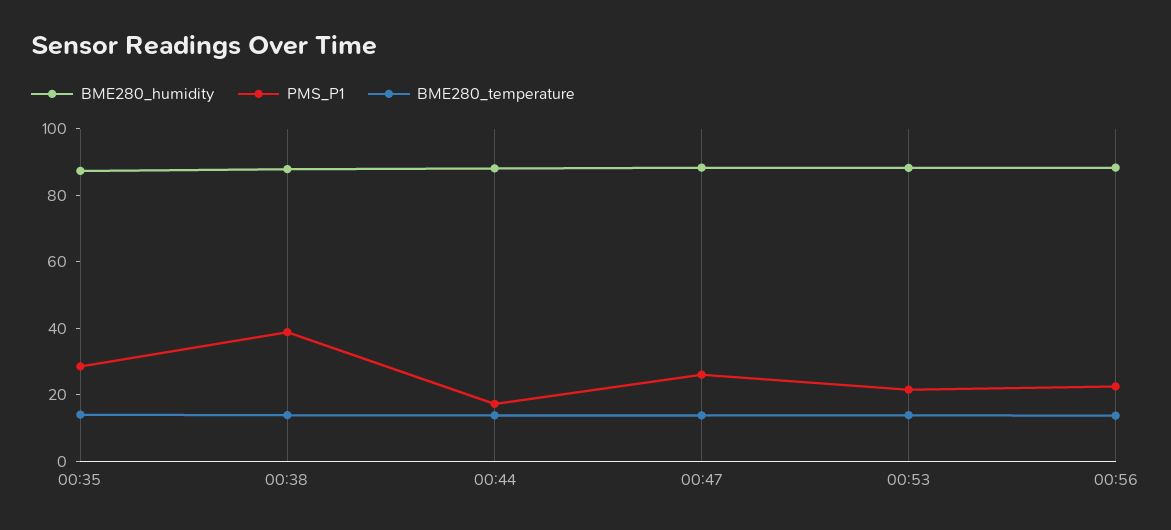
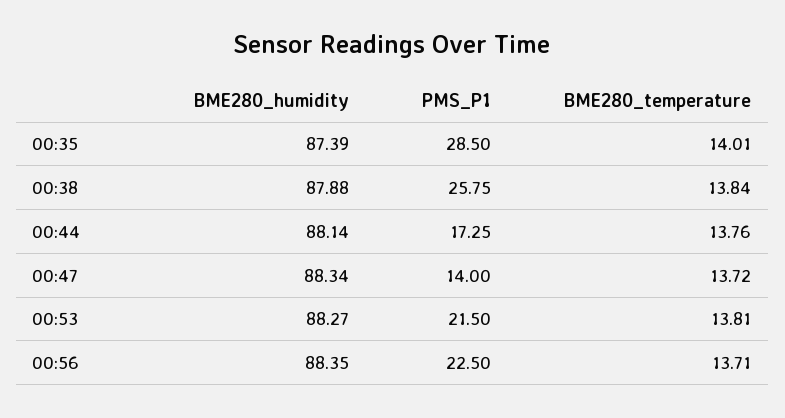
  {
    "BME280_humidity": {
      "00:35": 87.39,
      "00:38": 87.88,
      "00:44": 88.14,
      "00:47": 88.34,
      "00:53": 88.27,
      "00:56": 88.35
    },
    "PMS_P1": {
      "00:35": 28.5,
-     "00:38": 40,
+     "00:38": 25.75,
      "00:44": 17.25,
-     "00:47": 25,
+     "00:47": 14,
      "00:53": 21.5,
      "00:56": 22.5
    },
    "BME280_temperature": {
      "00:35": 14.01,
      "00:38": 13.84,
      "00:44": 13.76,
      "00:47": 13.72,
      "00:53": 13.81,
      "00:56": 13.71
    }
  }

